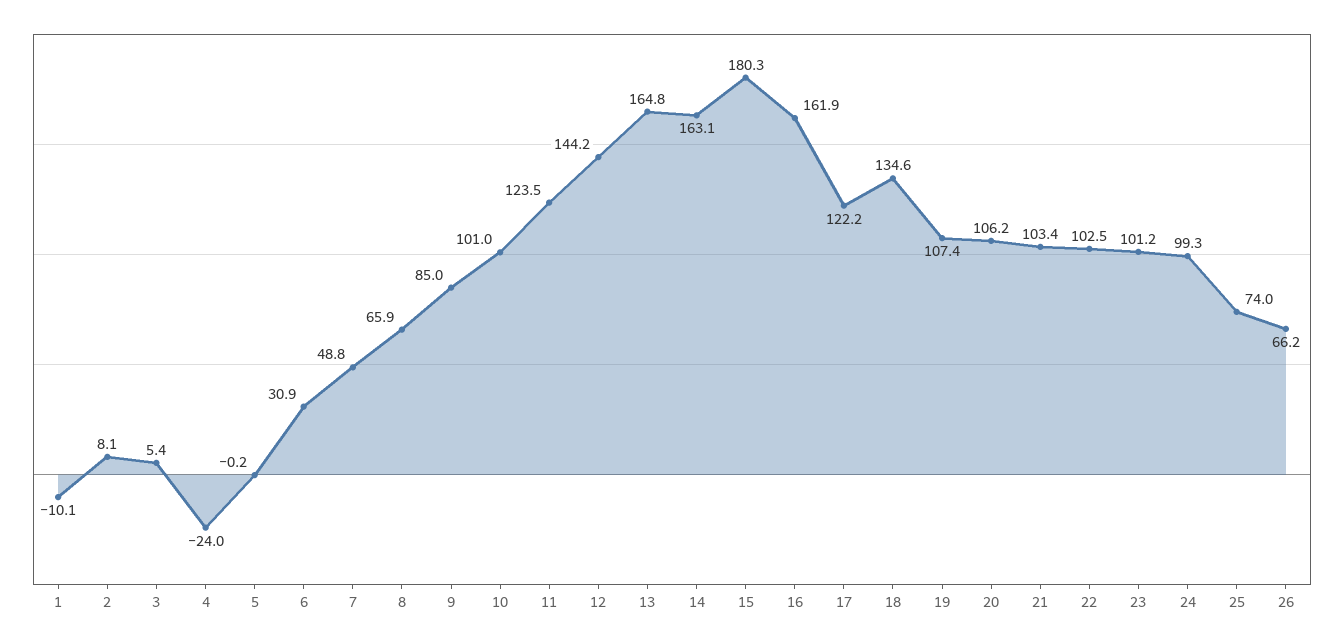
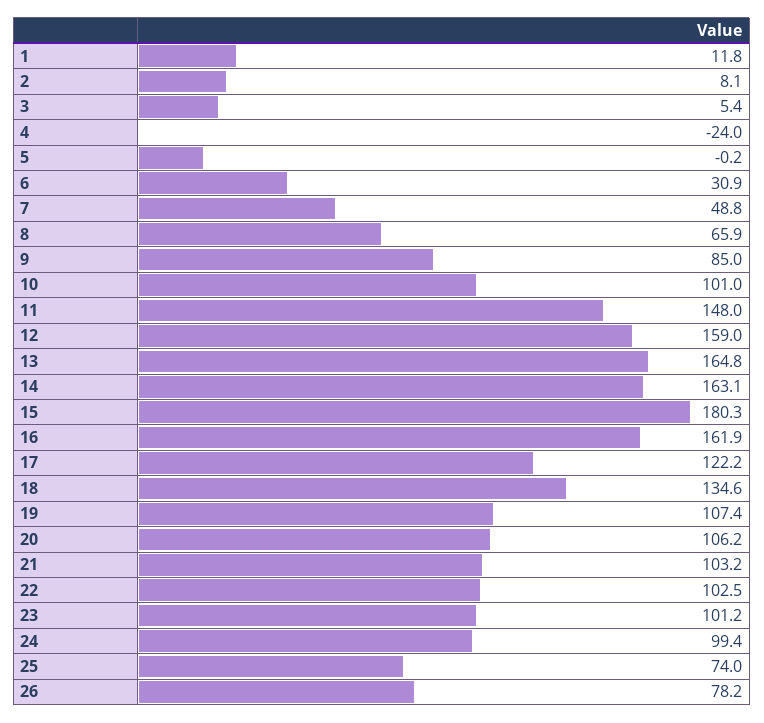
  {
-   "1": -10.1,
+   "1": 11.8,
    "2": 8.1,
    "3": 5.4,
    "4": -24,
    "5": -0.2,
    "6": 30.9,
    "7": 48.8,
    "8": 65.9,
    "9": 85,
    "10": 101,
-   "11": 123.5,
+   "11": 148,
-   "12": 144.2,
+   "12": 159,
    "13": 164.8,
    "14": 163.1,
    "15": 180.3,
    "16": 161.9,
    "17": 122.2,
    "18": 134.6,
    "19": 107.4,
    "20": 106.2,
-   "21": 103.4,
+   "21": 103.2,
    "22": 102.5,
    "23": 101.2,
-   "24": 99.3,
+   "24": 99.4,
    "25": 74,
-   "26": 66.2
+   "26": 78.2
  }

